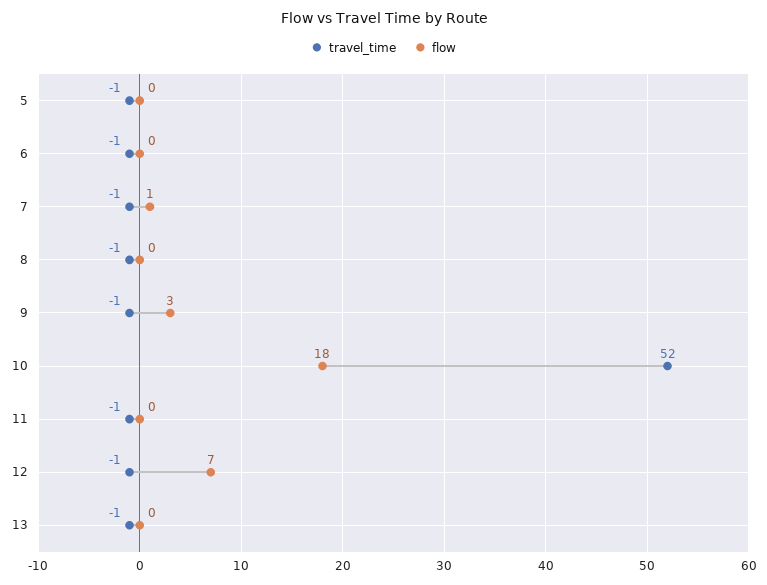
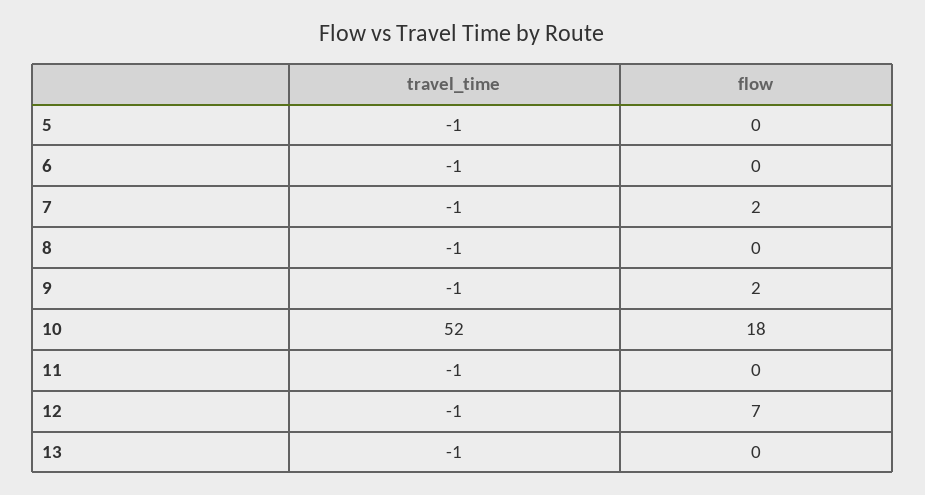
  {
    "travel_time": {
      "5": -1,
      "6": -1,
      "7": -1,
      "8": -1,
      "9": -1,
      "10": 52,
      "11": -1,
      "12": -1,
      "13": -1
    },
    "flow": {
      "5": 0,
      "6": 0,
-     "7": 1,
+     "7": 2,
      "8": 0,
-     "9": 3,
+     "9": 2,
      "10": 18,
      "11": 0,
      "12": 7,
      "13": 0
    }
  }

